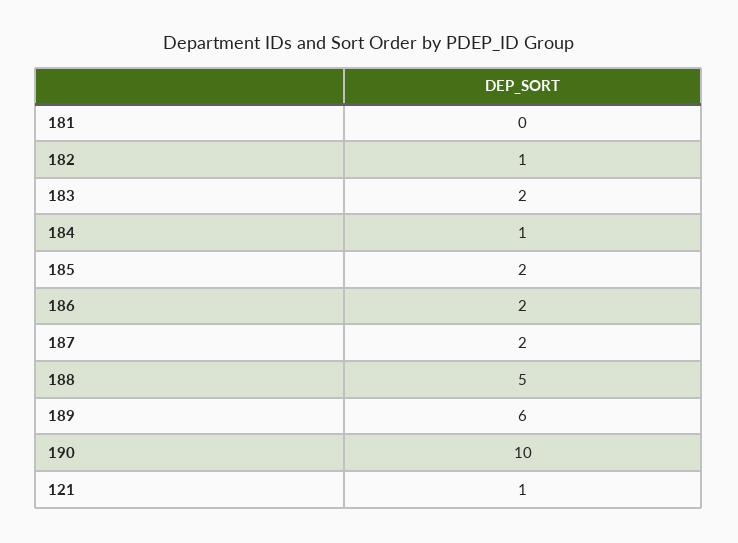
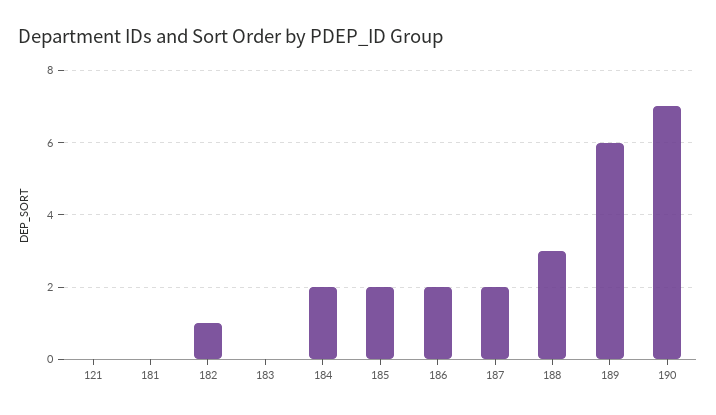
  {
    "181": 0,
    "182": 1,
-   "183": 2,
+   "183": 0,
-   "184": 1,
+   "184": 2,
    "185": 2,
    "186": 2,
    "187": 2,
-   "188": 5,
+   "188": 3,
    "189": 6,
-   "190": 10,
+   "190": 7,
-   "121": 1
+   "121": 0
  }

